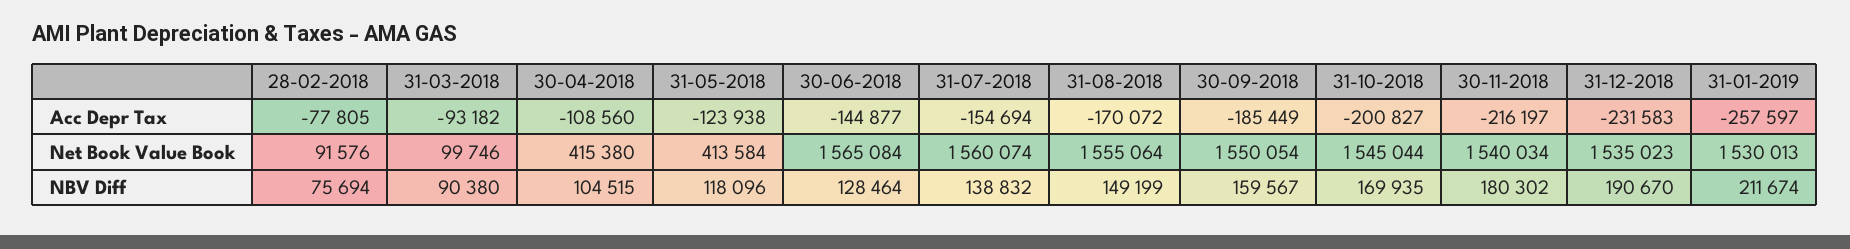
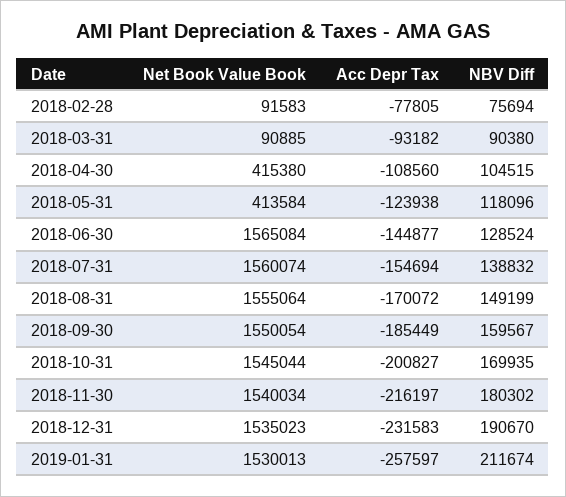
  {
    "28-02-2018": {
      "Acc Depr Tax": -77805,
-     "Net Book Value Book": 91576,
+     "Net Book Value Book": 91583,
      "NBV Diff": 75694
    },
    "31-03-2018": {
      "Acc Depr Tax": -93182,
-     "Net Book Value Book": 99746,
+     "Net Book Value Book": 90885,
      "NBV Diff": 90380
    },
    "30-04-2018": {
      "Acc Depr Tax": -108560,
      "Net Book Value Book": 415380,
      "NBV Diff": 104515
    },
    "31-05-2018": {
      "Acc Depr Tax": -123938,
      "Net Book Value Book": 413584,
      "NBV Diff": 118096
    },
    "30-06-2018": {
      "Acc Depr Tax": -144877,
      "Net Book Value Book": 1565084,
-     "NBV Diff": 128464
+     "NBV Diff": 128524
    },
    "31-07-2018": {
      "Acc Depr Tax": -154694,
      "Net Book Value Book": 1560074,
      "NBV Diff": 138832
    },
    "31-08-2018": {
      "Acc Depr Tax": -170072,
      "Net Book Value Book": 1555064,
      "NBV Diff": 149199
    },
    "30-09-2018": {
      "Acc Depr Tax": -185449,
      "Net Book Value Book": 1550054,
      "NBV Diff": 159567
    },
    "31-10-2018": {
      "Acc Depr Tax": -200827,
      "Net Book Value Book": 1545044,
      "NBV Diff": 169935
    },
    "30-11-2018": {
      "Acc Depr Tax": -216197,
      "Net Book Value Book": 1540034,
      "NBV Diff": 180302
    },
    "31-12-2018": {
      "Acc Depr Tax": -231583,
      "Net Book Value Book": 1535023,
      "NBV Diff": 190670
    },
    "31-01-2019": {
      "Acc Depr Tax": -257597,
      "Net Book Value Book": 1530013,
      "NBV Diff": 211674
    }
  }

